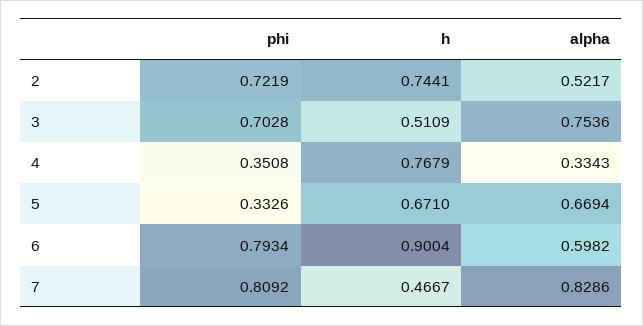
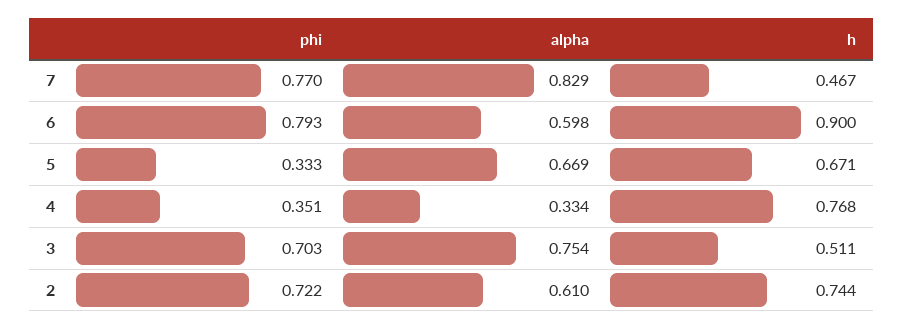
  {
    "phi": {
      "2": 0.7219,
      "3": 0.7028,
      "4": 0.3508,
      "5": 0.3326,
      "6": 0.7934,
-     "7": 0.8092
+     "7": 0.77
    },
    "h": {
      "2": 0.7441,
      "3": 0.5109,
      "4": 0.7679,
      "5": 0.671,
      "6": 0.9004,
      "7": 0.4667
    },
    "alpha": {
-     "2": 0.5217,
+     "2": 0.61,
      "3": 0.7536,
      "4": 0.3343,
      "5": 0.6694,
      "6": 0.5982,
      "7": 0.8286
    }
  }

